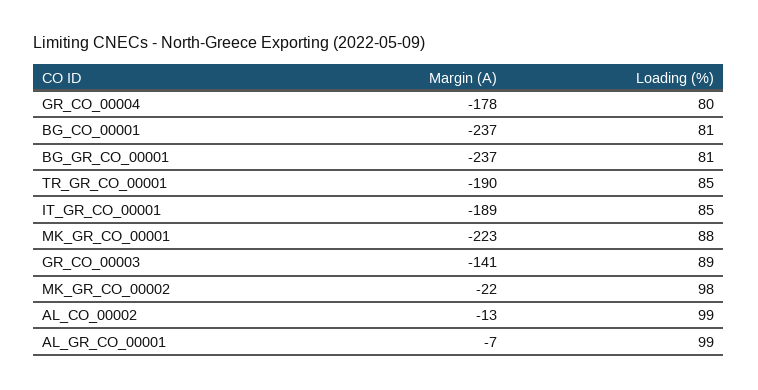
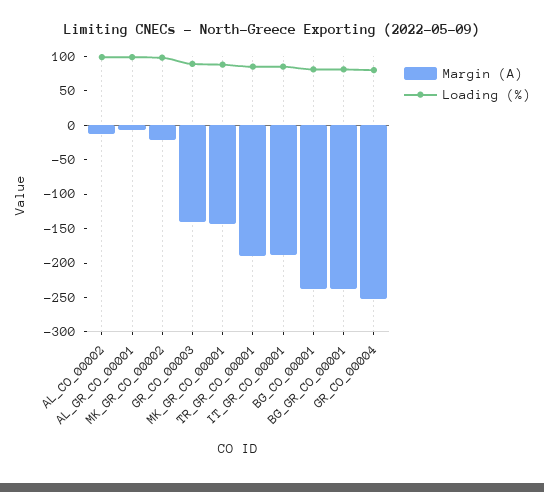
  {
    "Margin (A)": {
-     "GR_CO_00004": -178,
+     "GR_CO_00004": -250,
      "BG_CO_00001": -237,
      "BG_GR_CO_00001": -237,
      "TR_GR_CO_00001": -190,
      "IT_GR_CO_00001": -189,
-     "MK_GR_CO_00001": -223,
+     "MK_GR_CO_00001": -150,
      "GR_CO_00003": -141,
      "MK_GR_CO_00002": -22,
      "AL_CO_00002": -13,
      "AL_GR_CO_00001": -7
    },
    "Loading (%)": {
      "GR_CO_00004": 80,
      "BG_CO_00001": 81,
      "BG_GR_CO_00001": 81,
      "TR_GR_CO_00001": 85,
      "IT_GR_CO_00001": 85,
      "MK_GR_CO_00001": 88,
      "GR_CO_00003": 89,
      "MK_GR_CO_00002": 98,
      "AL_CO_00002": 99,
      "AL_GR_CO_00001": 99
    }
  }

